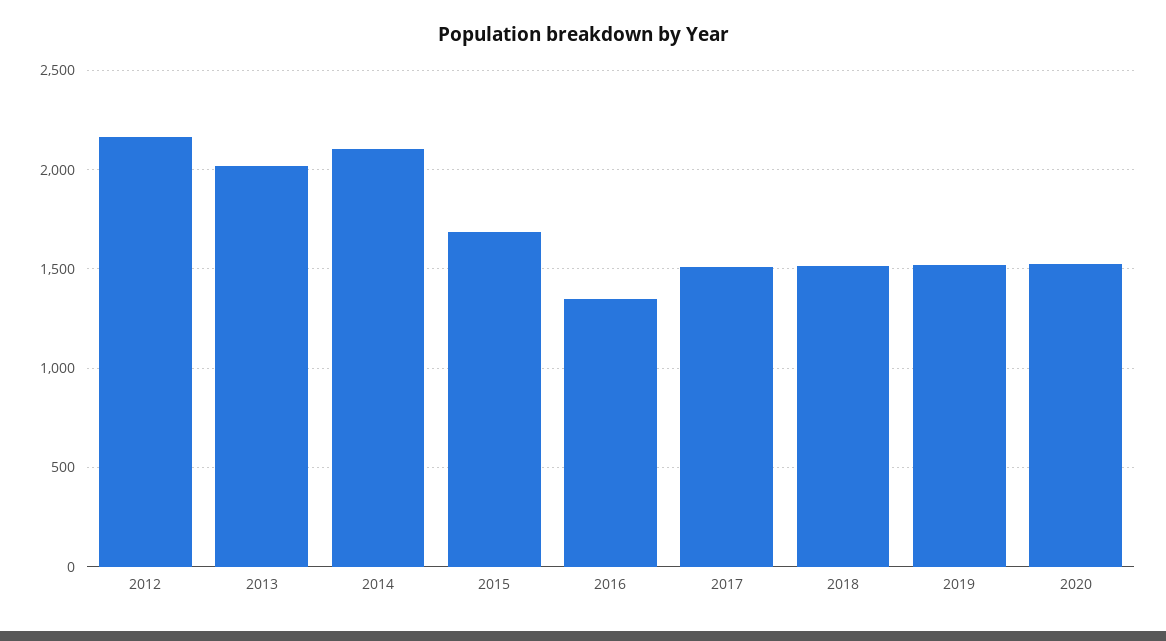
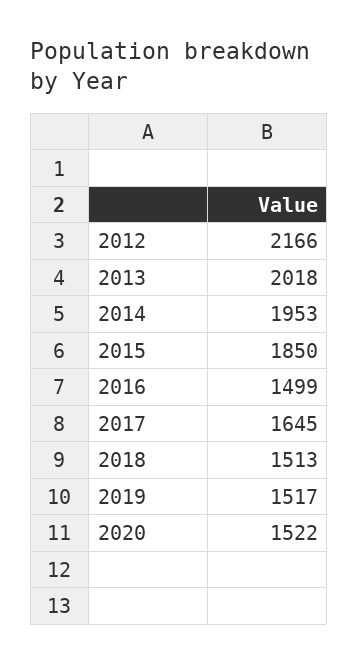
  {
    "2012": 2166,
    "2013": 2018,
-   "2014": 2100,
+   "2014": 1953,
-   "2015": 1700,
+   "2015": 1850,
-   "2016": 1350,
+   "2016": 1499,
-   "2017": 1500,
+   "2017": 1645,
    "2018": 1513,
    "2019": 1517,
    "2020": 1522
  }

